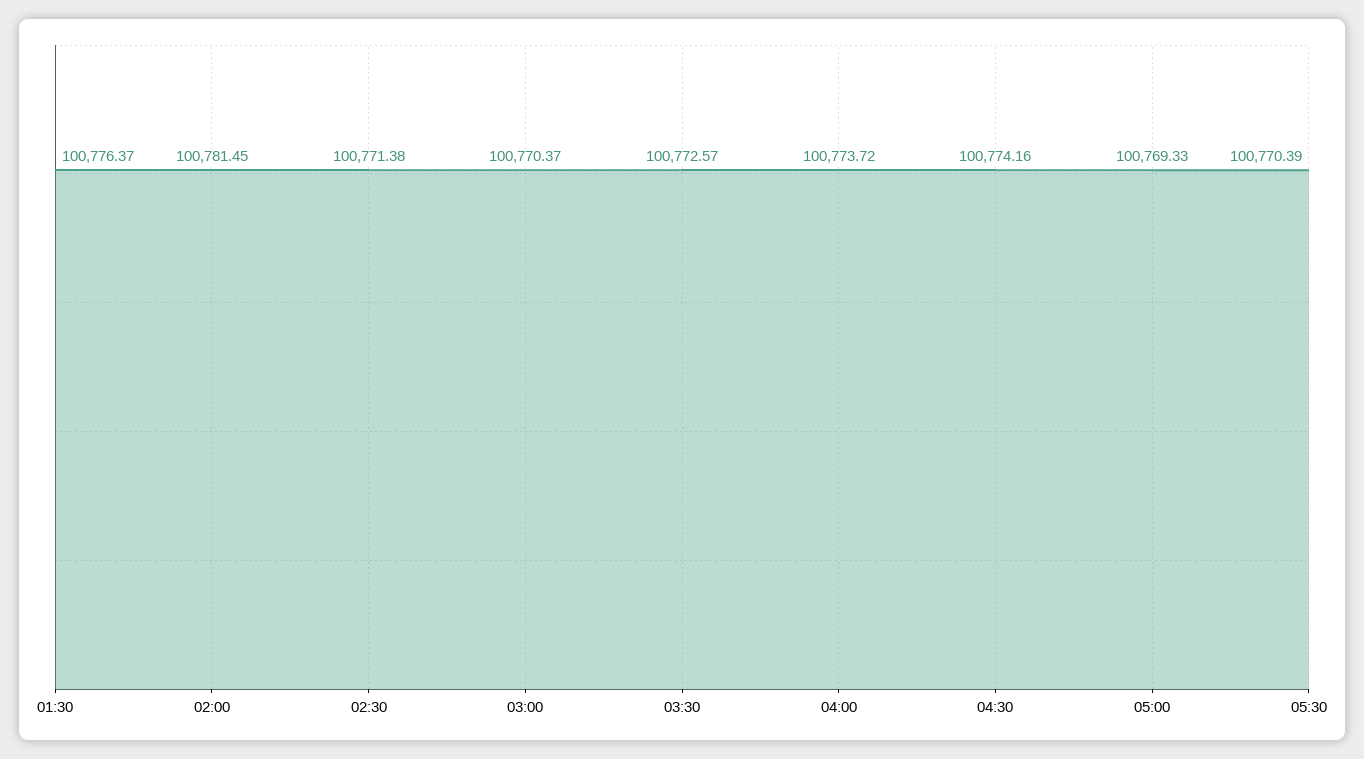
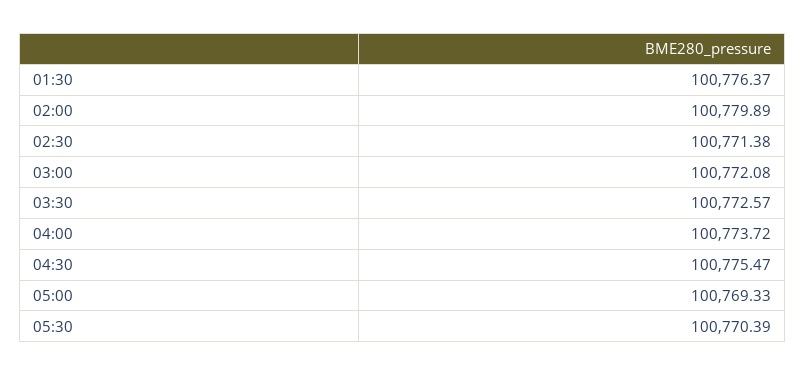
  {
    "01:30": 100776.37,
-   "02:00": 100781.45,
+   "02:00": 100779.89,
    "02:30": 100771.38,
-   "03:00": 100770.37,
+   "03:00": 100772.08,
    "03:30": 100772.57,
    "04:00": 100773.72,
-   "04:30": 100774.16,
+   "04:30": 100775.47,
    "05:00": 100769.33,
    "05:30": 100770.39
  }

